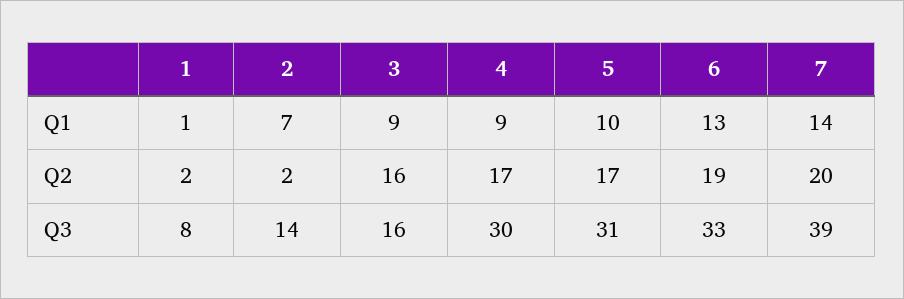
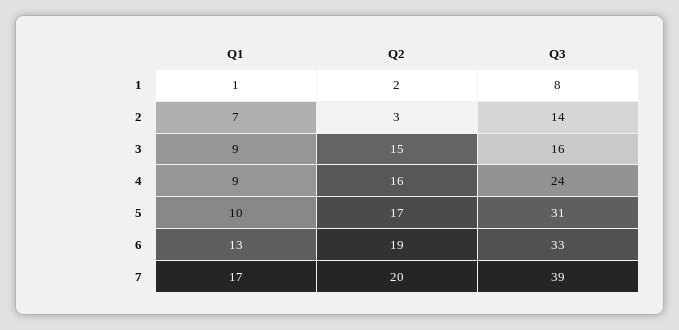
  {
    "1": {
      "Q1": 1,
      "Q2": 2,
      "Q3": 8
    },
    "2": {
      "Q1": 7,
-     "Q2": 2,
+     "Q2": 3,
      "Q3": 14
    },
    "3": {
      "Q1": 9,
-     "Q2": 16,
+     "Q2": 15,
      "Q3": 16
    },
    "4": {
      "Q1": 9,
-     "Q2": 17,
+     "Q2": 16,
-     "Q3": 30
+     "Q3": 24
    },
    "5": {
      "Q1": 10,
      "Q2": 17,
      "Q3": 31
    },
    "6": {
      "Q1": 13,
      "Q2": 19,
      "Q3": 33
    },
    "7": {
-     "Q1": 14,
+     "Q1": 17,
      "Q2": 20,
      "Q3": 39
    }
  }

